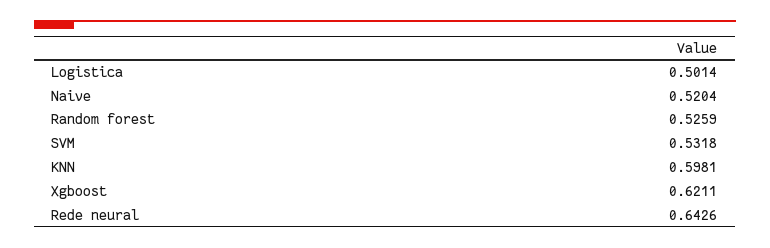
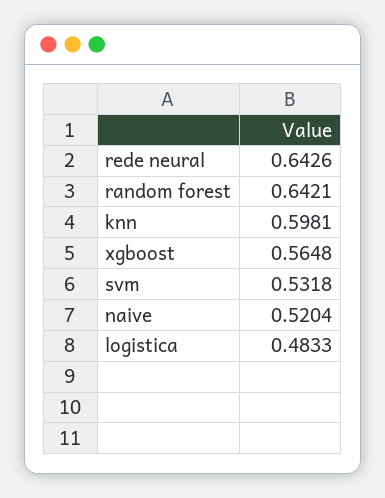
  {
-   "Logistica": 0.5014,
+   "Logistica": 0.4833,
    "Naive": 0.5204,
-   "Random forest": 0.5259,
+   "Random forest": 0.6421,
    "SVM": 0.5318,
    "KNN": 0.5981,
-   "Xgboost": 0.6211,
+   "Xgboost": 0.5648,
    "Rede neural": 0.6426
  }

